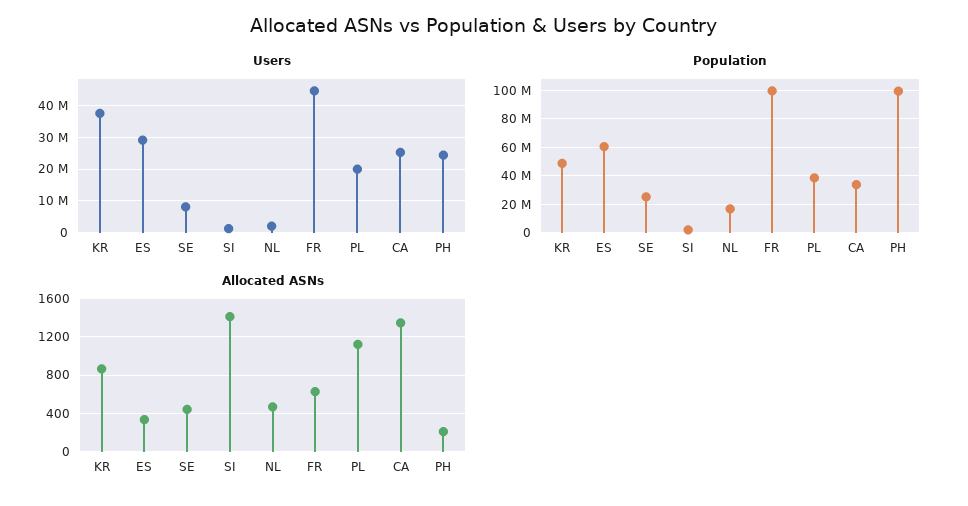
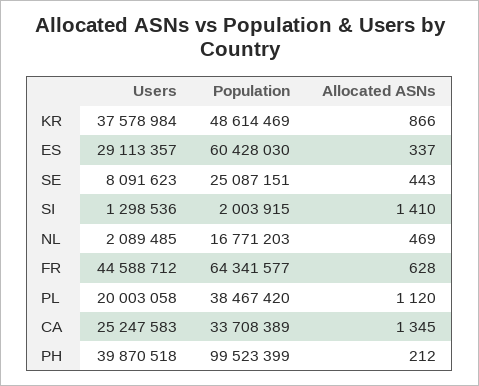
  {
    "Users": {
      "KR": 37578984,
      "ES": 29113357,
      "SE": 8091623,
      "SI": 1298536,
      "NL": 2089485,
      "FR": 44588712,
      "PL": 20003058,
      "CA": 25247583,
-     "PH": 24000000
+     "PH": 39870518
    },
    "Population": {
      "KR": 48614469,
      "ES": 60428030,
      "SE": 25087151,
      "SI": 2003915,
      "NL": 16771203,
-     "FR": 100000000,
+     "FR": 64341577,
      "PL": 38467420,
      "CA": 33708389,
      "PH": 99523399
    },
    "Allocated ASNs": {
      "KR": 866,
      "ES": 337,
      "SE": 443,
      "SI": 1410,
      "NL": 469,
      "FR": 628,
      "PL": 1120,
      "CA": 1345,
      "PH": 212
    }
  }

